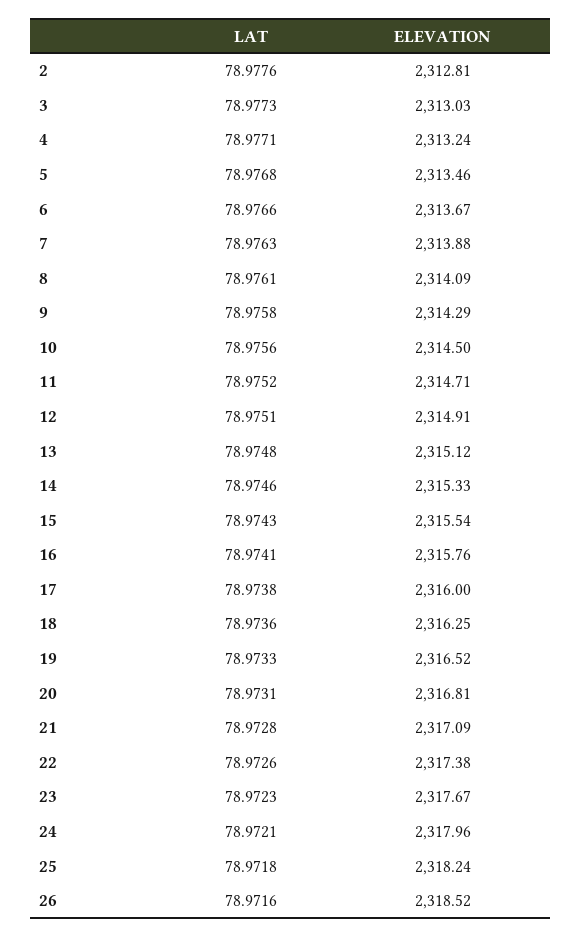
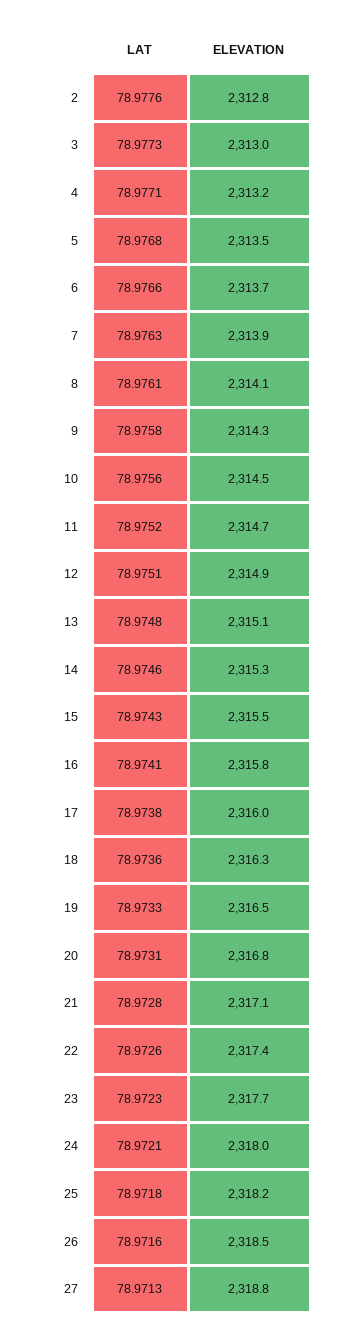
  {
    "LAT": {
      "2": 78.9776,
      "3": 78.9773,
      "4": 78.9771,
      "5": 78.9768,
      "6": 78.9766,
      "7": 78.9763,
      "8": 78.9761,
      "9": 78.9758,
      "10": 78.9756,
      "11": 78.9752,
      "12": 78.9751,
      "13": 78.9748,
      "14": 78.9746,
      "15": 78.9743,
      "16": 78.9741,
      "17": 78.9738,
      "18": 78.9736,
      "19": 78.9733,
      "20": 78.9731,
      "21": 78.9728,
      "22": 78.9726,
      "23": 78.9723,
      "24": 78.9721,
      "25": 78.9718,
-     "26": 78.9716
+     "26": 78.9716,
+     "27": 78.9713
    },
    "ELEVATION": {
      "2": 2312.81,
      "3": 2313.03,
      "4": 2313.24,
      "5": 2313.46,
      "6": 2313.67,
      "7": 2313.88,
      "8": 2314.09,
      "9": 2314.29,
      "10": 2314.5,
      "11": 2314.71,
      "12": 2314.91,
      "13": 2315.12,
      "14": 2315.33,
      "15": 2315.54,
      "16": 2315.76,
      "17": 2316,
      "18": 2316.25,
      "19": 2316.52,
      "20": 2316.81,
      "21": 2317.09,
      "22": 2317.38,
      "23": 2317.67,
      "24": 2317.96,
      "25": 2318.24,
-     "26": 2318.52
+     "26": 2318.52,
+     "27": 2318.8
    }
  }

